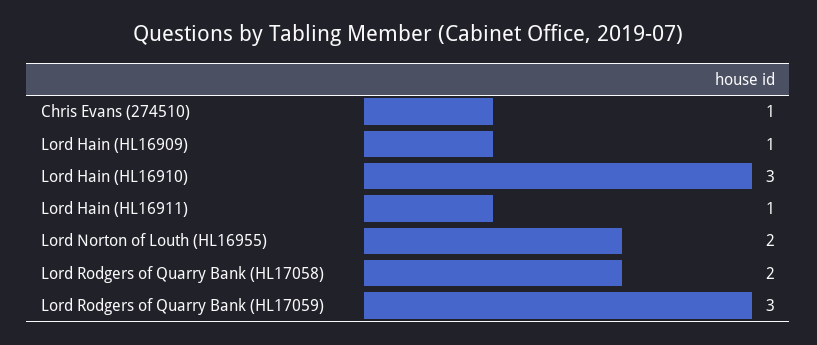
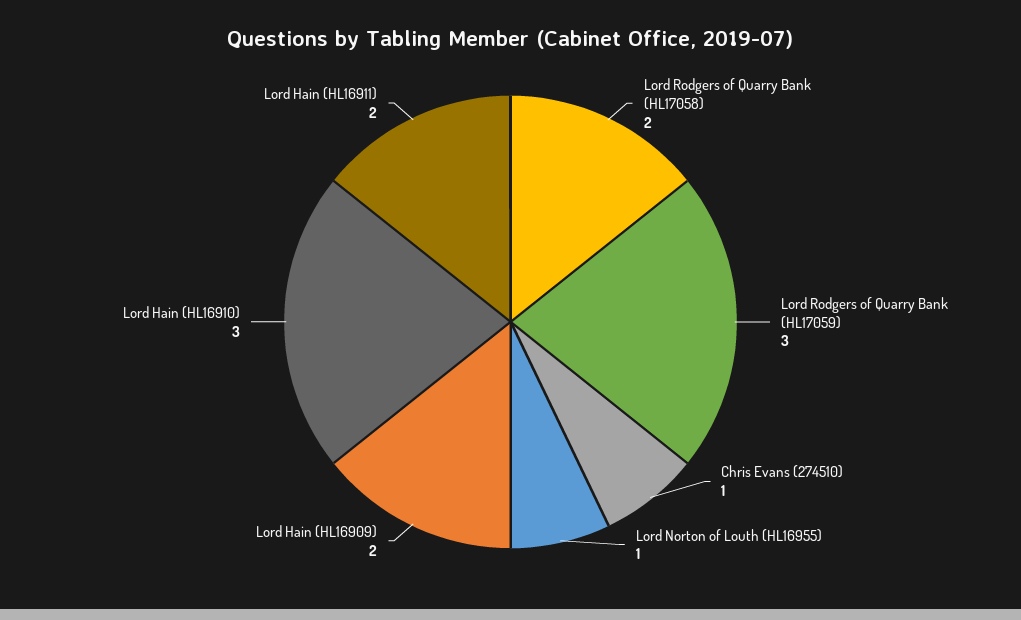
  {
    "Chris Evans (274510)": 1,
-   "Lord Hain (HL16909)": 1,
+   "Lord Hain (HL16909)": 2,
    "Lord Hain (HL16910)": 3,
-   "Lord Hain (HL16911)": 1,
+   "Lord Hain (HL16911)": 2,
-   "Lord Norton of Louth (HL16955)": 2,
+   "Lord Norton of Louth (HL16955)": 1,
    "Lord Rodgers of Quarry Bank (HL17058)": 2,
    "Lord Rodgers of Quarry Bank (HL17059)": 3
  }

